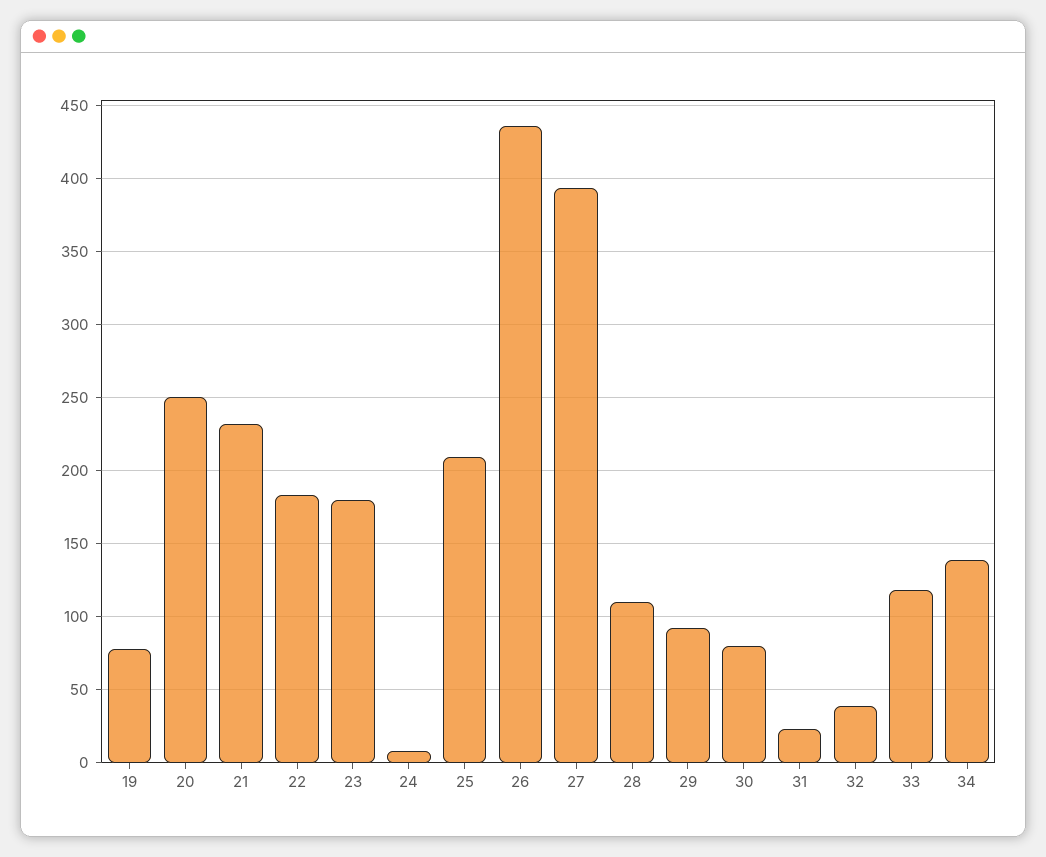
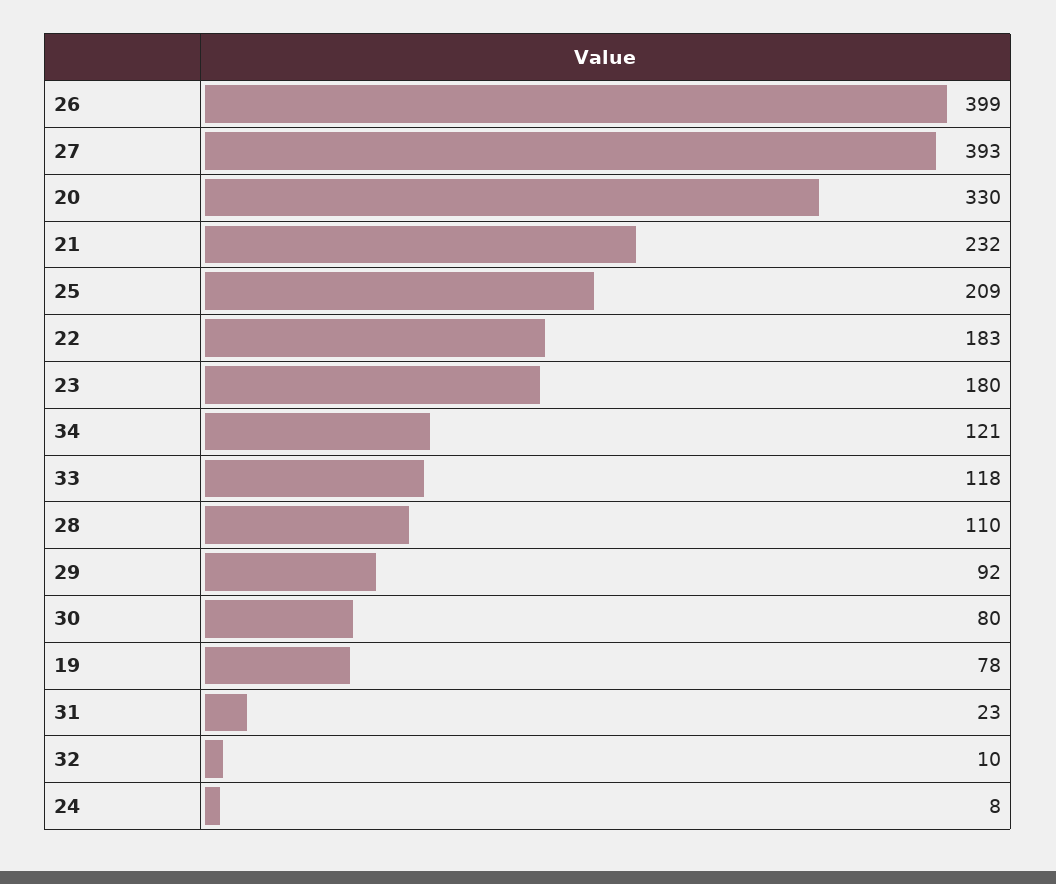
  {
    "19": 78,
-   "20": 250,
+   "20": 330,
    "21": 232,
    "22": 183,
    "23": 180,
    "24": 8,
    "25": 209,
-   "26": 435,
+   "26": 399,
    "27": 393,
    "28": 110,
    "29": 92,
    "30": 80,
    "31": 23,
-   "32": 40,
+   "32": 10,
    "33": 118,
-   "34": 140
+   "34": 121
  }

